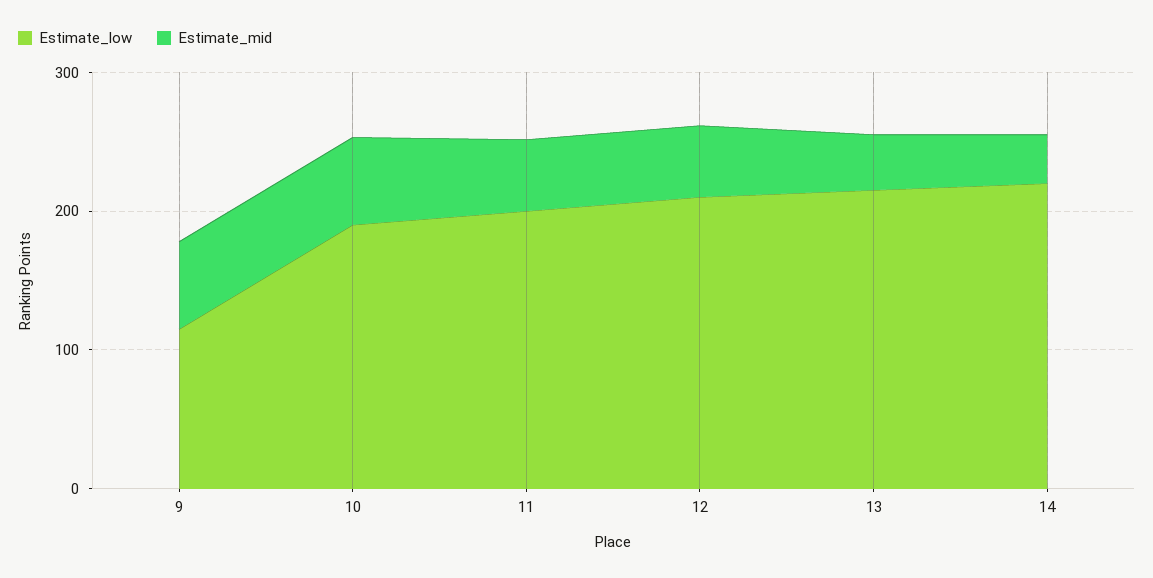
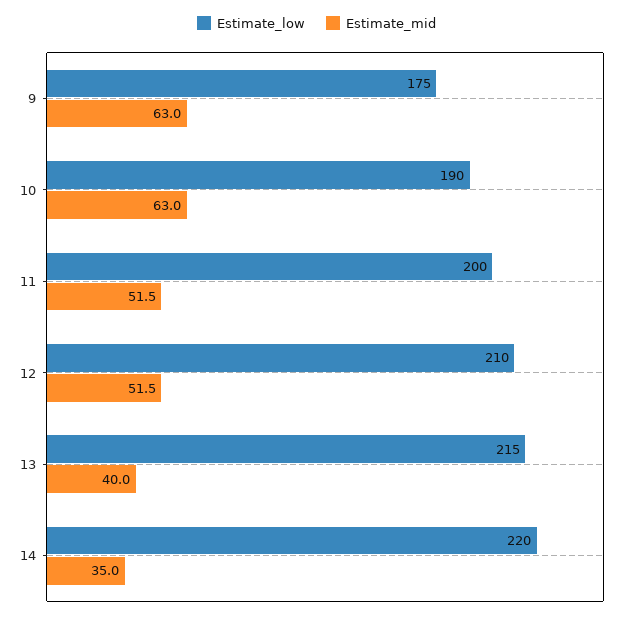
  {
    "Estimate_low": {
-     "9": 120,
+     "9": 175,
      "10": 190,
      "11": 200,
      "12": 210,
      "13": 215,
      "14": 220
    },
    "Estimate_mid": {
      "9": 63,
      "10": 63,
      "11": 51.5,
      "12": 51.5,
      "13": 40,
      "14": 35
    }
  }

